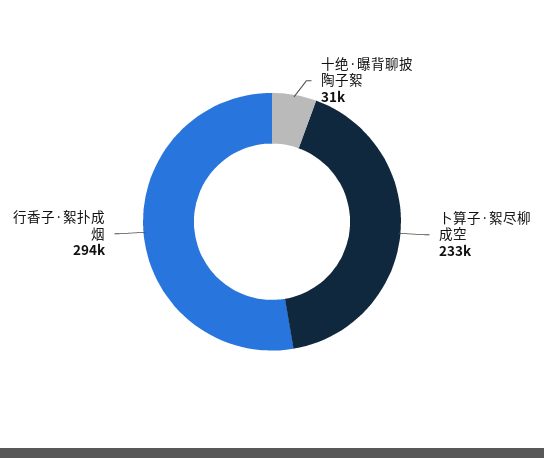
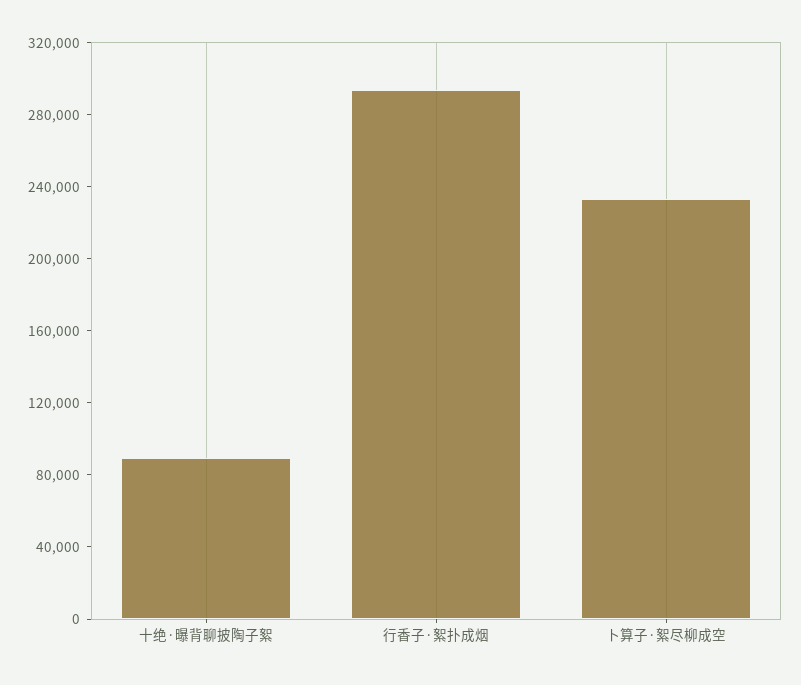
  {
-   "十绝·曝背聊披陶子絮": 31000,
+   "十绝·曝背聊披陶子絮": 90000,
    "卜算子·絮尽柳成空": 233000,
    "行香子·絮扑成烟": 294000
  }

